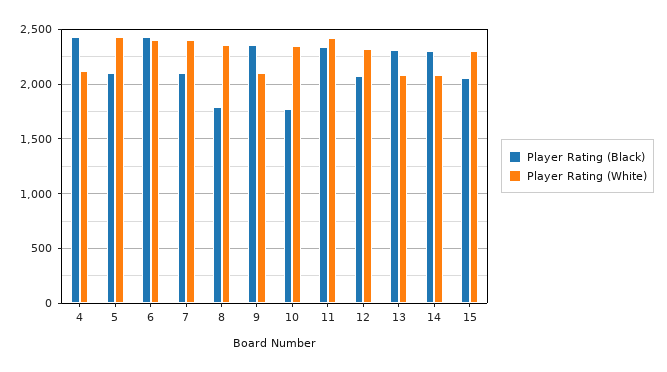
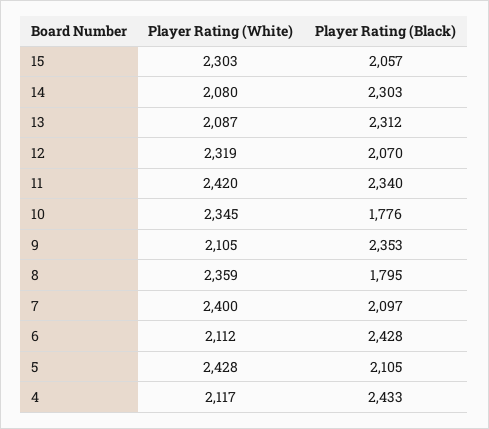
  {
    "Player Rating (Black)": {
      "4": 2433,
      "5": 2105,
      "6": 2428,
      "7": 2097,
      "8": 1795,
      "9": 2353,
      "10": 1776,
      "11": 2340,
      "12": 2070,
      "13": 2312,
      "14": 2303,
      "15": 2057
    },
    "Player Rating (White)": {
      "4": 2117,
      "5": 2428,
-     "6": 2400,
+     "6": 2112,
      "7": 2400,
      "8": 2359,
      "9": 2105,
      "10": 2345,
      "11": 2420,
      "12": 2319,
      "13": 2087,
      "14": 2080,
      "15": 2303
    }
  }

